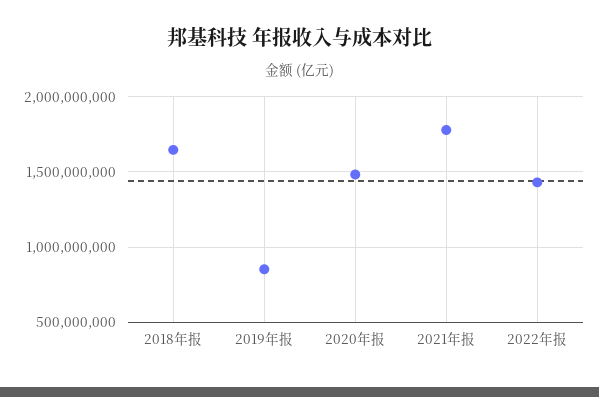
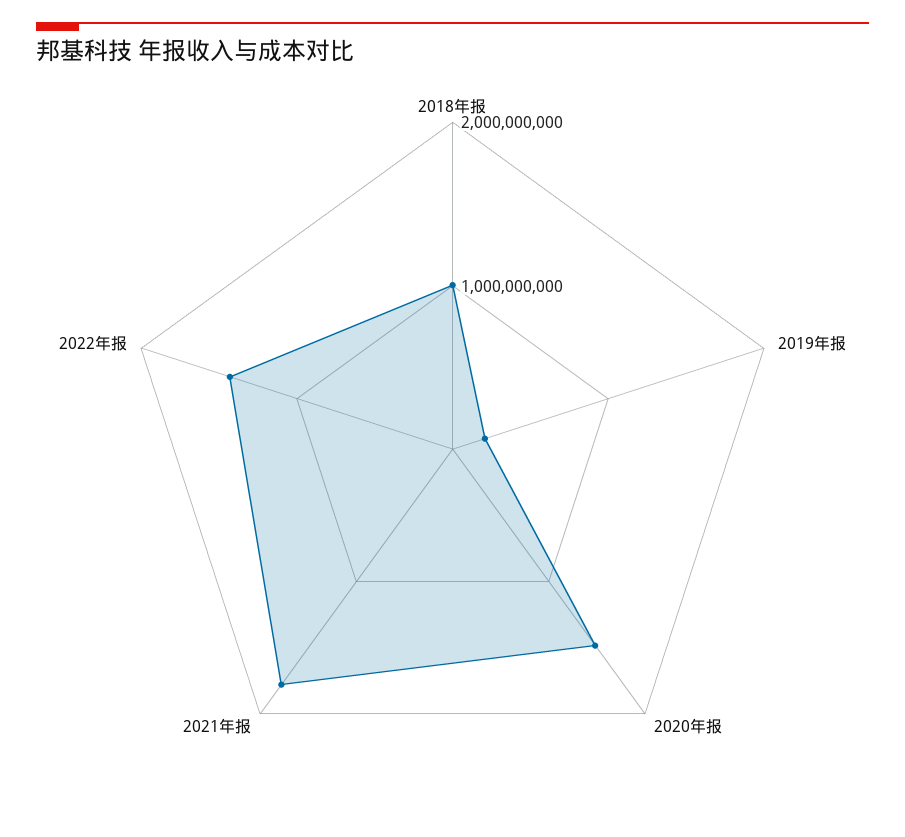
  {
-   "2018年报": 1650000000,
+   "2018年报": 1000000000,
-   "2019年报": 850000000,
+   "2019年报": 200000000,
    "2020年报": 1500000000,
    "2021年报": 1800000000,
    "2022年报": 1450000000
  }

